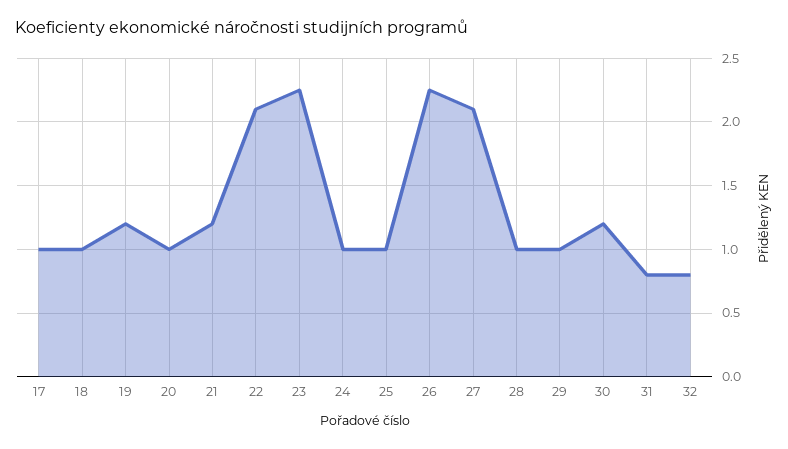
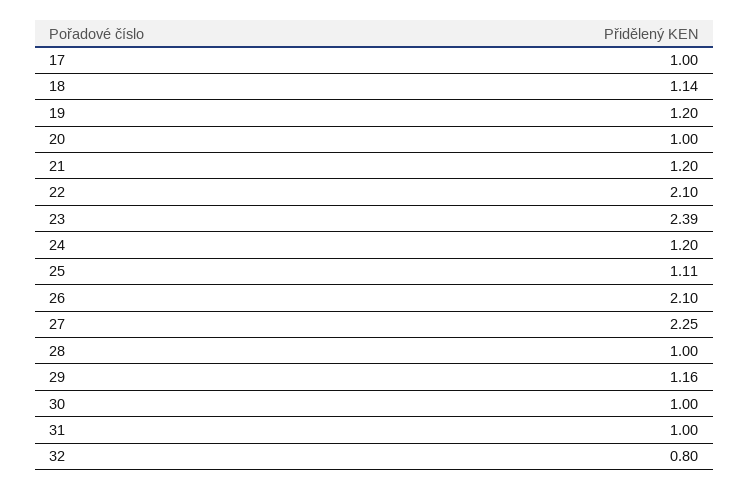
  {
    "17": 1,
-   "18": 1,
+   "18": 1.14,
    "19": 1.2,
    "20": 1,
    "21": 1.2,
    "22": 2.1,
-   "23": 2.25,
+   "23": 2.39,
-   "24": 1,
+   "24": 1.2,
-   "25": 1,
+   "25": 1.11,
-   "26": 2.25,
+   "26": 2.1,
-   "27": 2.1,
+   "27": 2.25,
    "28": 1,
-   "29": 1,
+   "29": 1.16,
-   "30": 1.2,
+   "30": 1,
-   "31": 0.8,
+   "31": 1,
    "32": 0.8
  }

